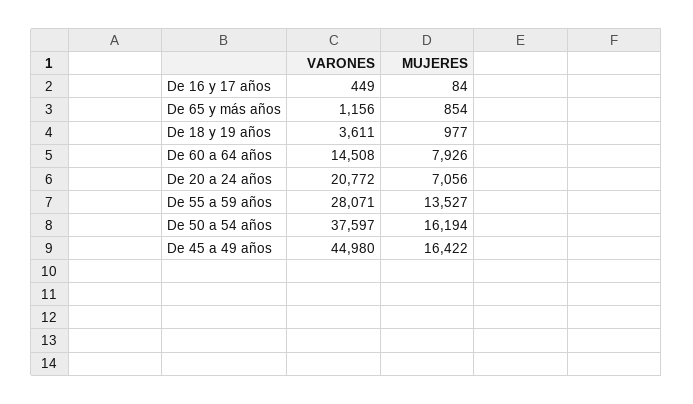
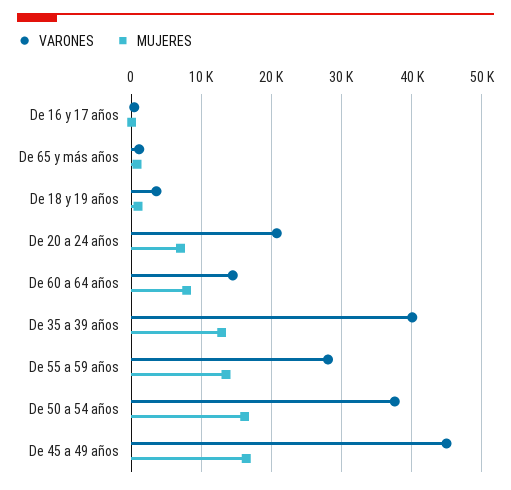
  {
    "VARONES": {
      "De 16 y 17 años": 449,
      "De 65 y más años": 1156,
      "De 18 y 19 años": 3611,
      "De 60 a 64 años": 14508,
      "De 20 a 24 años": 20772,
      "De 55 a 59 años": 28071,
      "De 50 a 54 años": 37597,
-     "De 45 a 49 años": 44980
+     "De 45 a 49 años": 44980,
+     "De 35 a 39 años": 40000
    },
    "MUJERES": {
      "De 16 y 17 años": 84,
      "De 65 y más años": 854,
      "De 18 y 19 años": 977,
      "De 60 a 64 años": 7926,
      "De 20 a 24 años": 7056,
      "De 55 a 59 años": 13527,
      "De 50 a 54 años": 16194,
-     "De 45 a 49 años": 16422
+     "De 45 a 49 años": 16422,
+     "De 35 a 39 años": 13000
    }
  }

